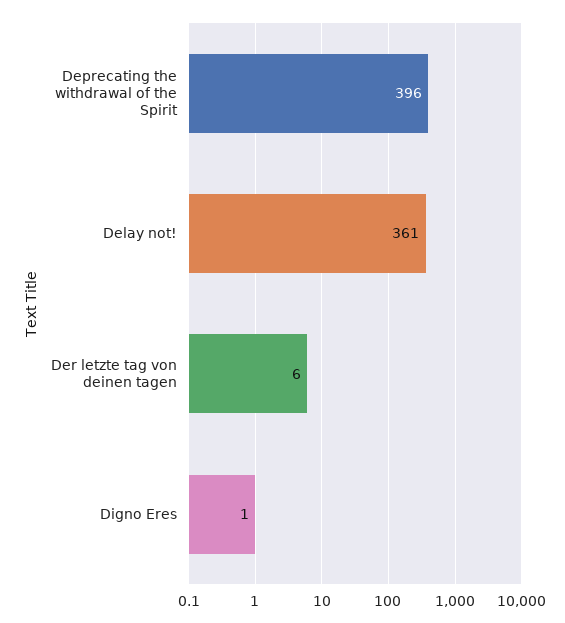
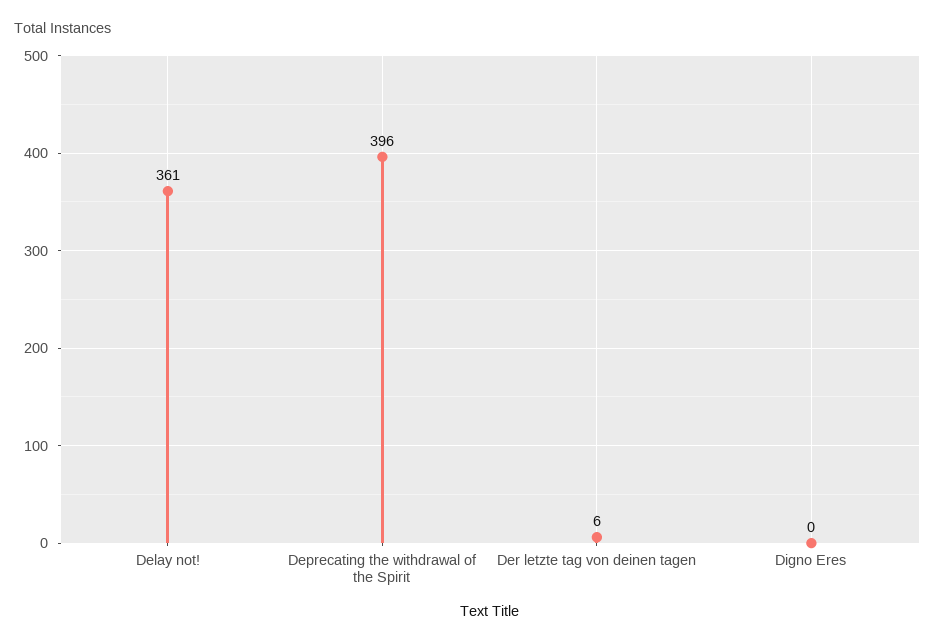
  {
    "Deprecating the withdrawal of the Spirit": 396,
    "Delay not!": 361,
    "Der letzte tag von deinen tagen": 6,
-   "Digno Eres": 1
+   "Digno Eres": 0
  }

